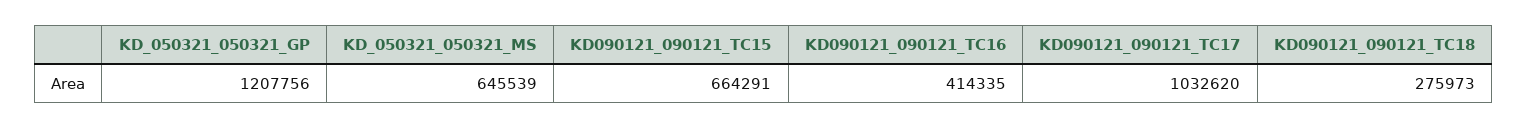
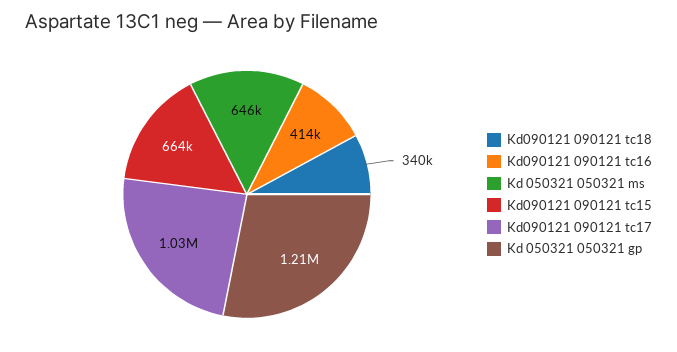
  {
    "KD_050321_050321_GP": 1207756,
    "KD_050321_050321_MS": 645539,
    "KD090121_090121_TC15": 664291,
    "KD090121_090121_TC16": 414335,
    "KD090121_090121_TC17": 1032620,
-   "KD090121_090121_TC18": 275973
+   "KD090121_090121_TC18": 340000
  }

